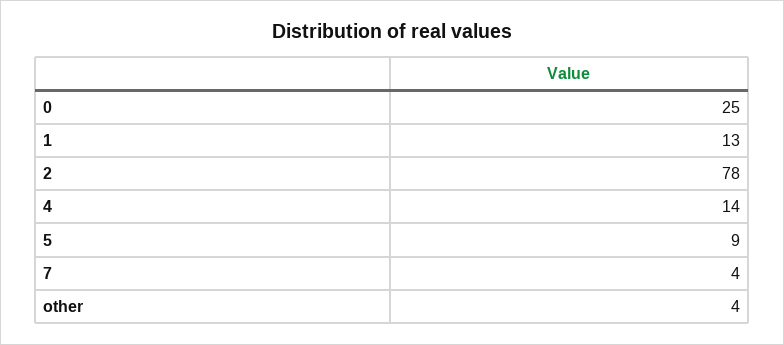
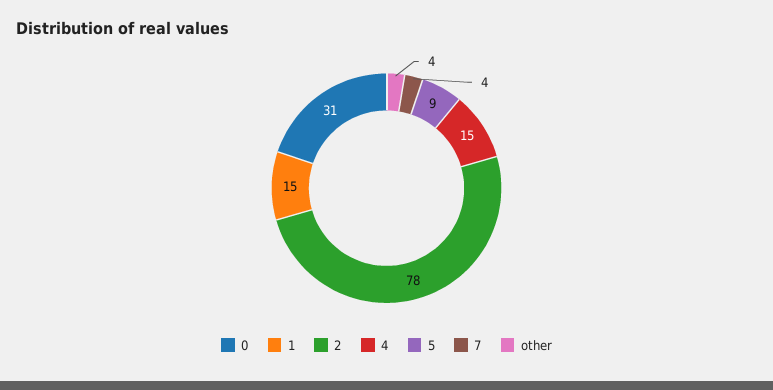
  {
-   "0": 25,
+   "0": 31,
-   "1": 13,
+   "1": 15,
    "2": 78,
-   "4": 14,
+   "4": 15,
    "5": 9,
    "7": 4,
    "other": 4
  }

